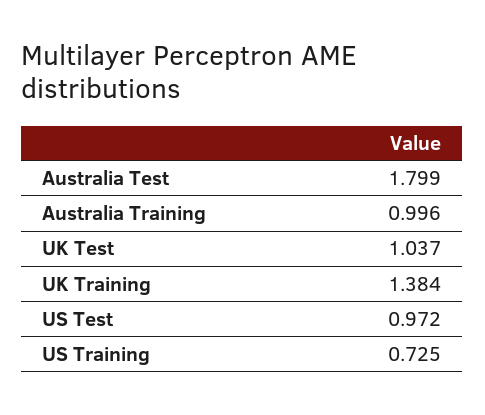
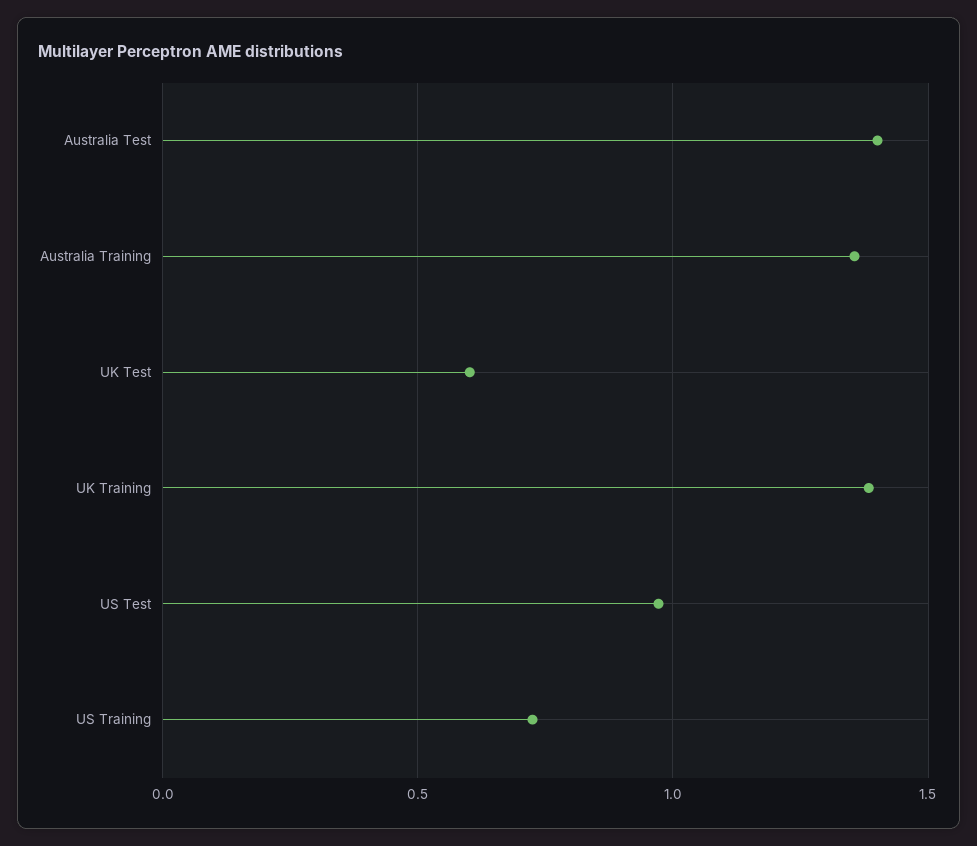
  {
-   "Australia Test": 1.799,
+   "Australia Test": 1.4,
-   "Australia Training": 0.996,
+   "Australia Training": 1.35,
-   "UK Test": 1.037,
+   "UK Test": 0.6,
    "UK Training": 1.384,
    "US Test": 0.972,
    "US Training": 0.725
  }

